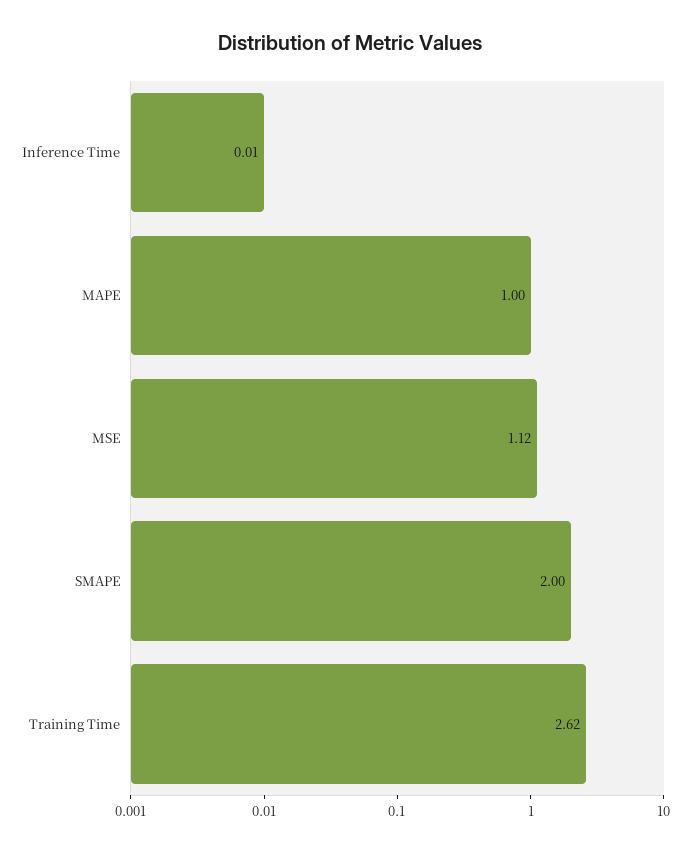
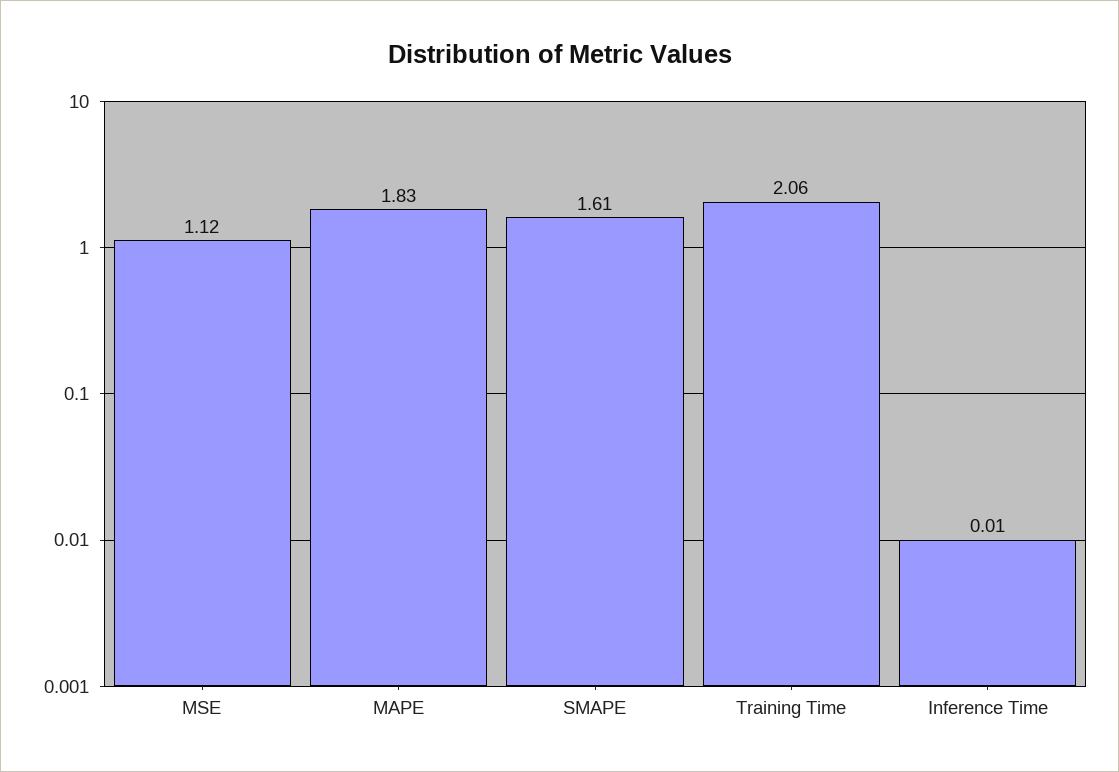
  {
    "Inference Time": 0.01,
-   "MAPE": 1,
+   "MAPE": 1.83,
    "MSE": 1.12,
-   "SMAPE": 2,
+   "SMAPE": 1.61,
-   "Training Time": 2.62
+   "Training Time": 2.06
  }

